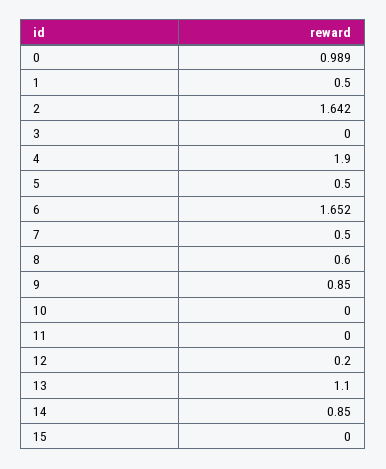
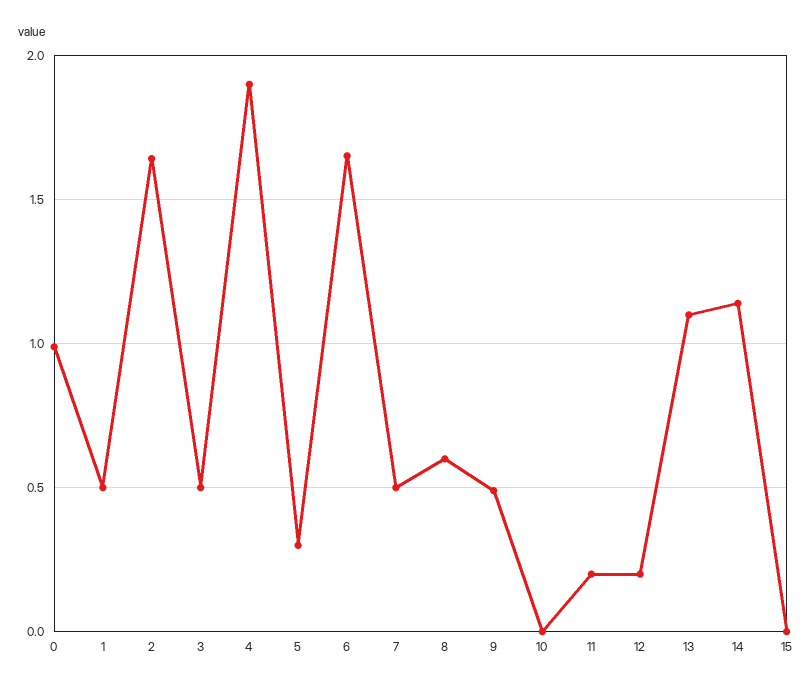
  {
    "0": 0.989,
    "1": 0.5,
    "2": 1.642,
-   "3": 0,
+   "3": 0.5,
    "4": 1.9,
-   "5": 0.5,
+   "5": 0.3,
    "6": 1.652,
    "7": 0.5,
    "8": 0.6,
-   "9": 0.85,
+   "9": 0.5,
    "10": 0,
-   "11": 0,
+   "11": 0.2,
    "12": 0.2,
    "13": 1.1,
-   "14": 0.85,
+   "14": 1.15,
    "15": 0
  }

